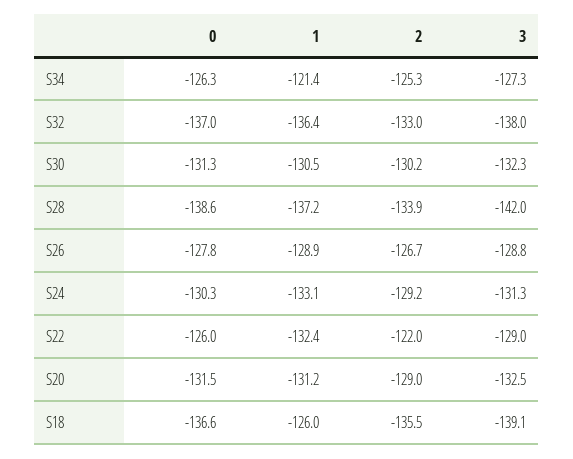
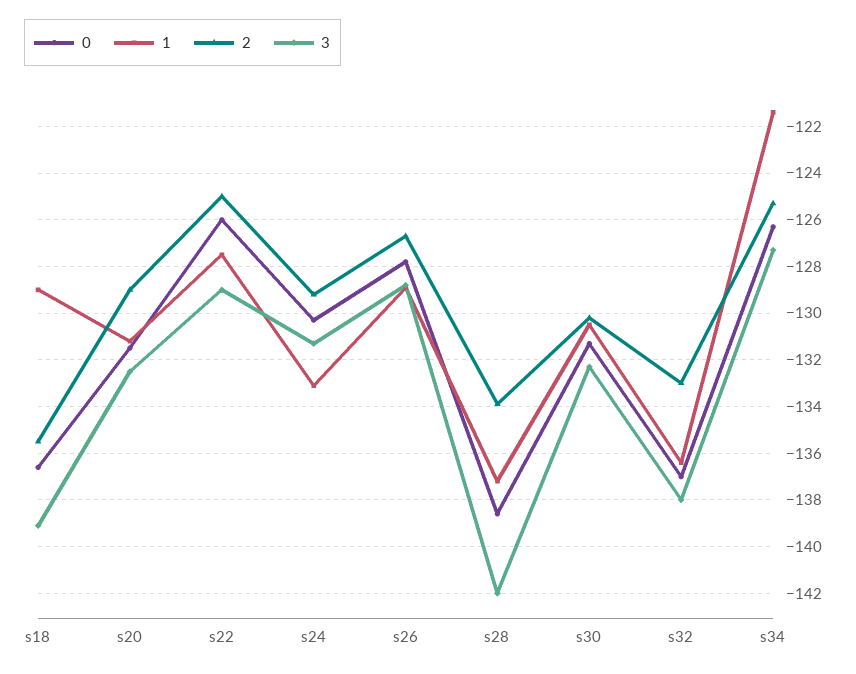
  {
    "0": {
      "S34": -126.3,
      "S32": -137,
      "S30": -131.3,
      "S28": -138.6,
      "S26": -127.8,
      "S24": -130.3,
      "S22": -126,
      "S20": -131.5,
      "S18": -136.6
    },
    "1": {
      "S34": -121.4,
      "S32": -136.4,
      "S30": -130.5,
      "S28": -137.2,
      "S26": -128.9,
      "S24": -133.1,
-     "S22": -132.4,
+     "S22": -127.5,
      "S20": -131.2,
-     "S18": -126
+     "S18": -129
    },
    "2": {
      "S34": -125.3,
      "S32": -133,
      "S30": -130.2,
      "S28": -133.9,
      "S26": -126.7,
      "S24": -129.2,
-     "S22": -122,
+     "S22": -125,
      "S20": -129,
      "S18": -135.5
    },
    "3": {
      "S34": -127.3,
      "S32": -138,
      "S30": -132.3,
      "S28": -142,
      "S26": -128.8,
      "S24": -131.3,
      "S22": -129,
      "S20": -132.5,
      "S18": -139.1
    }
  }

